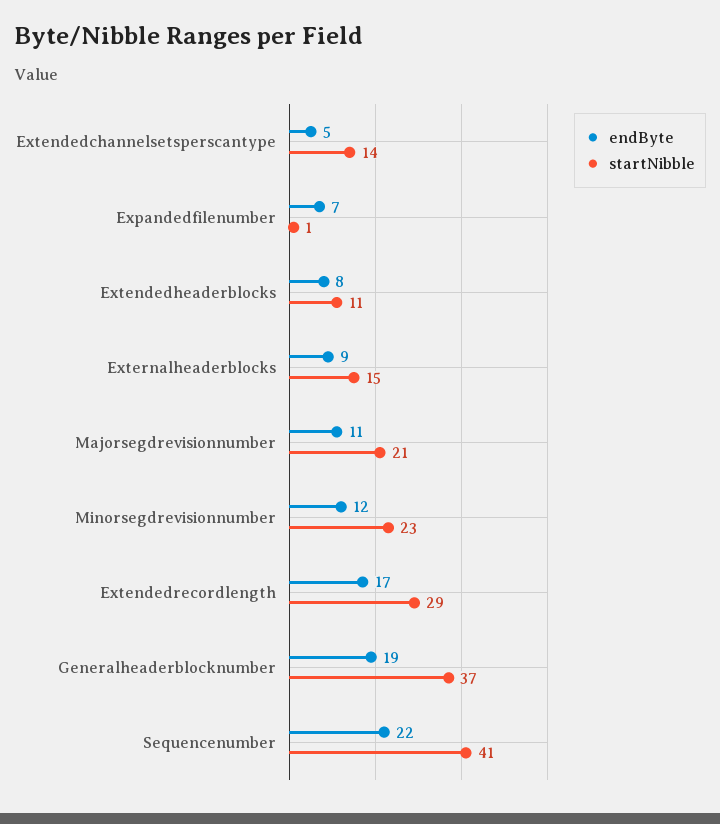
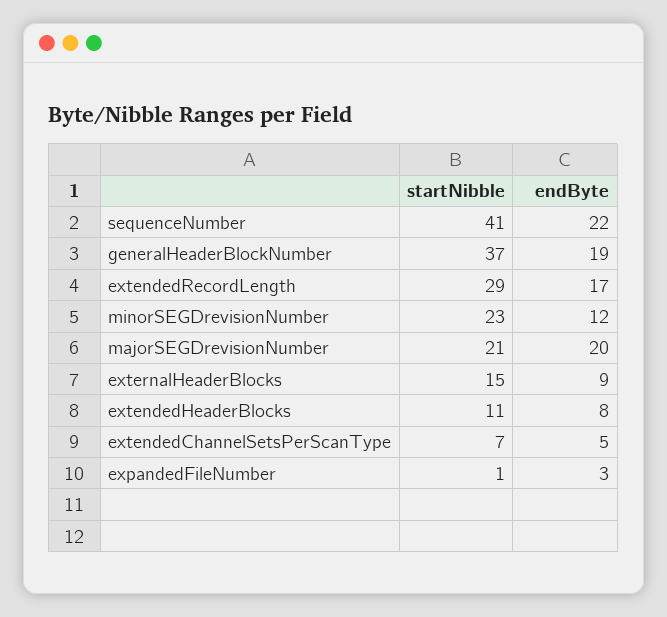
  {
    "endByte": {
      "Extendedchannelsetsperscantype": 5,
-     "Expandedfilenumber": 7,
+     "Expandedfilenumber": 3,
      "Extendedheaderblocks": 8,
      "Externalheaderblocks": 9,
-     "Majorsegdrevisionnumber": 11,
+     "Majorsegdrevisionnumber": 20,
      "Minorsegdrevisionnumber": 12,
      "Extendedrecordlength": 17,
      "Generalheaderblocknumber": 19,
      "Sequencenumber": 22
    },
    "startNibble": {
-     "Extendedchannelsetsperscantype": 14,
+     "Extendedchannelsetsperscantype": 7,
      "Expandedfilenumber": 1,
      "Extendedheaderblocks": 11,
      "Externalheaderblocks": 15,
      "Majorsegdrevisionnumber": 21,
      "Minorsegdrevisionnumber": 23,
      "Extendedrecordlength": 29,
      "Generalheaderblocknumber": 37,
      "Sequencenumber": 41
    }
  }

